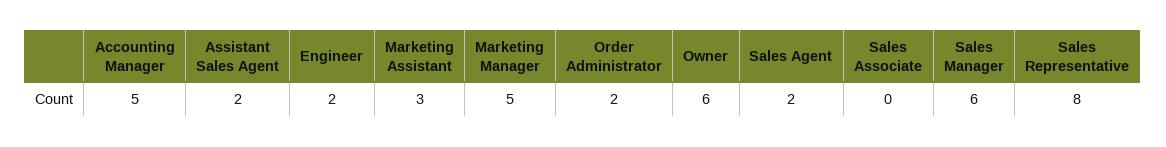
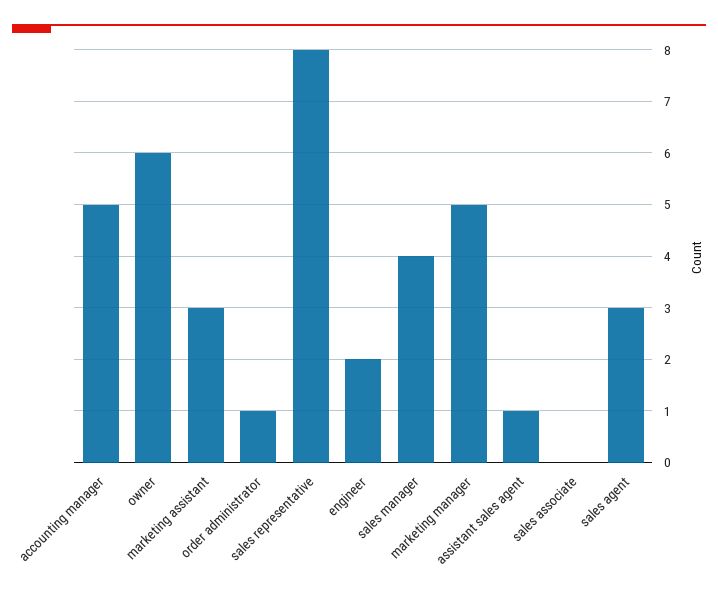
  {
    "Accounting Manager": 5,
-   "Assistant Sales Agent": 2,
+   "Assistant Sales Agent": 1,
    "Engineer": 2,
    "Marketing Assistant": 3,
    "Marketing Manager": 5,
-   "Order Administrator": 2,
+   "Order Administrator": 1,
    "Owner": 6,
-   "Sales Agent": 2,
+   "Sales Agent": 3,
    "Sales Associate": 0,
-   "Sales Manager": 6,
+   "Sales Manager": 4,
    "Sales Representative": 8
  }

